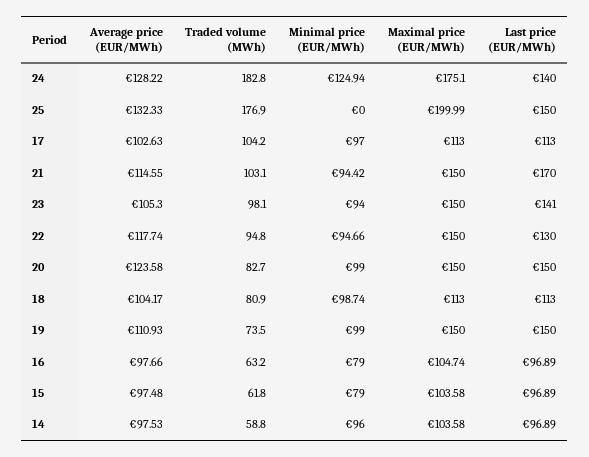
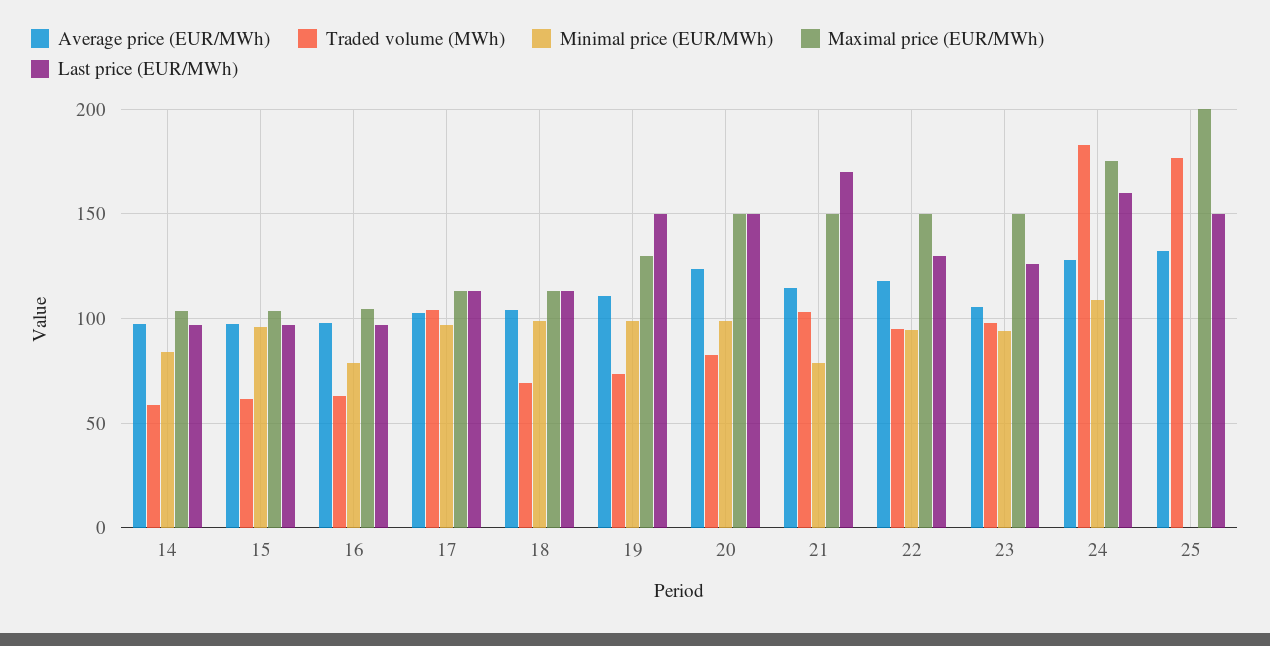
  {
    "Average price (EUR/MWh)": {
      "24": 128.22,
      "25": 132.33,
      "17": 102.63,
      "21": 114.55,
      "23": 105.3,
      "22": 117.74,
      "20": 123.58,
      "18": 104.17,
      "19": 110.93,
      "16": 97.66,
      "15": 97.48,
      "14": 97.53
    },
    "Traded volume (MWh)": {
      "24": 182.8,
      "25": 176.9,
      "17": 104.2,
      "21": 103.1,
      "23": 98.1,
      "22": 94.8,
      "20": 82.7,
-     "18": 80.9,
+     "18": 70,
      "19": 73.5,
      "16": 63.2,
      "15": 61.8,
      "14": 58.8
    },
    "Minimal price (EUR/MWh)": {
-     "24": 124.94,
+     "24": 110,
      "25": 0,
      "17": 97,
-     "21": 94.42,
+     "21": 80,
      "23": 94,
      "22": 94.66,
      "20": 99,
      "18": 98.74,
      "19": 99,
      "16": 79,
-     "15": 79,
+     "15": 95,
-     "14": 96
+     "14": 85
    },
    "Maximal price (EUR/MWh)": {
      "24": 175.1,
      "25": 199.99,
      "17": 113,
      "21": 150,
      "23": 150,
      "22": 150,
      "20": 150,
      "18": 113,
-     "19": 150,
+     "19": 130,
      "16": 104.74,
      "15": 103.58,
      "14": 103.58
    },
    "Last price (EUR/MWh)": {
-     "24": 140,
+     "24": 160,
      "25": 150,
      "17": 113,
      "21": 170,
-     "23": 141,
+     "23": 125,
      "22": 130,
      "20": 150,
      "18": 113,
      "19": 150,
      "16": 96.89,
      "15": 96.89,
      "14": 96.89
    }
  }

